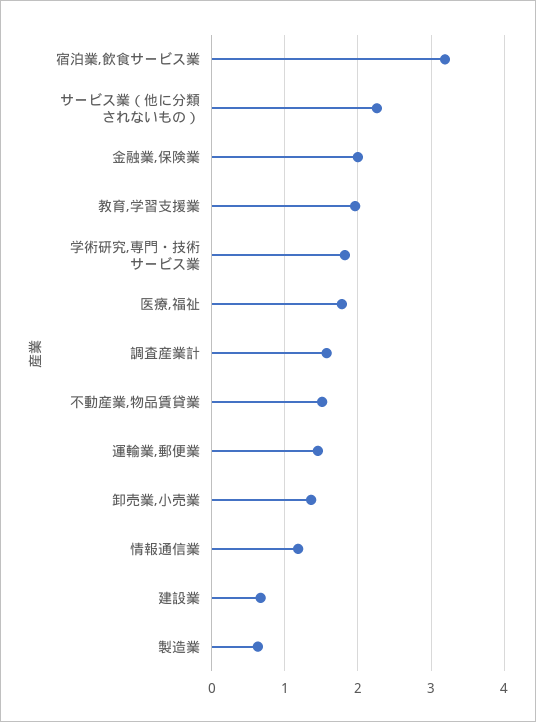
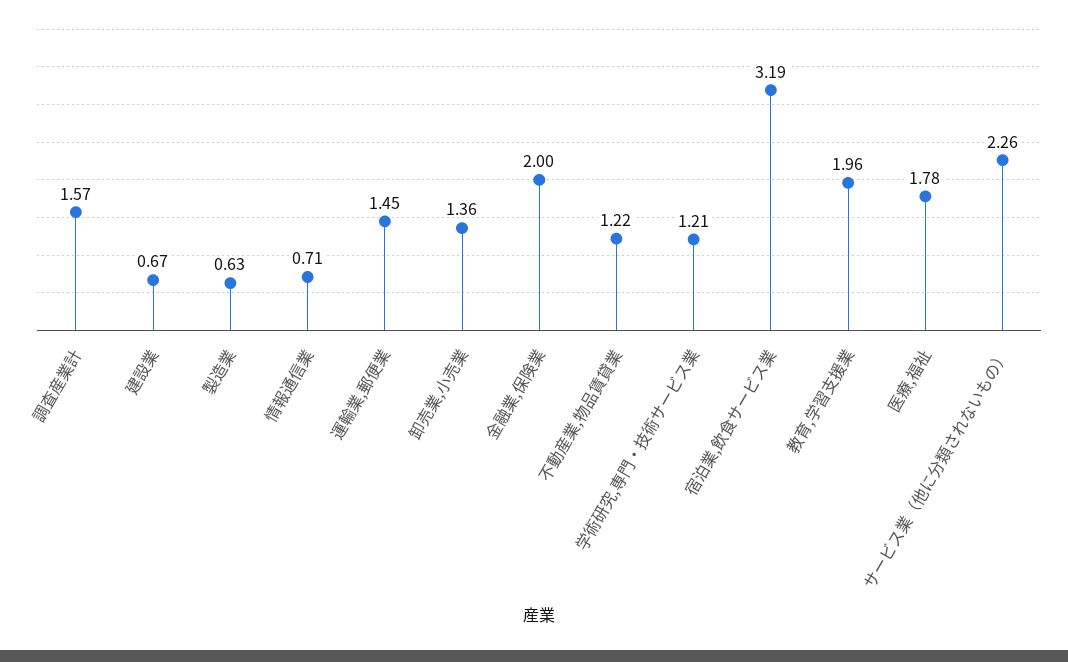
  {
    "宿泊業,飲食サービス業": 3.19,
    "サービス業（他に分類されないもの）": 2.26,
    "金融業,保険業": 2,
    "教育,学習支援業": 1.96,
-   "学術研究,専門・技術サービス業": 1.8,
+   "学術研究,専門・技術サービス業": 1.21,
    "医療,福祉": 1.78,
    "調査産業計": 1.57,
-   "不動産業,物品賃貸業": 1.5,
+   "不動産業,物品賃貸業": 1.22,
    "運輸業,郵便業": 1.45,
    "卸売業,小売業": 1.36,
-   "情報通信業": 1.2,
+   "情報通信業": 0.71,
    "建設業": 0.67,
    "製造業": 0.63
  }

